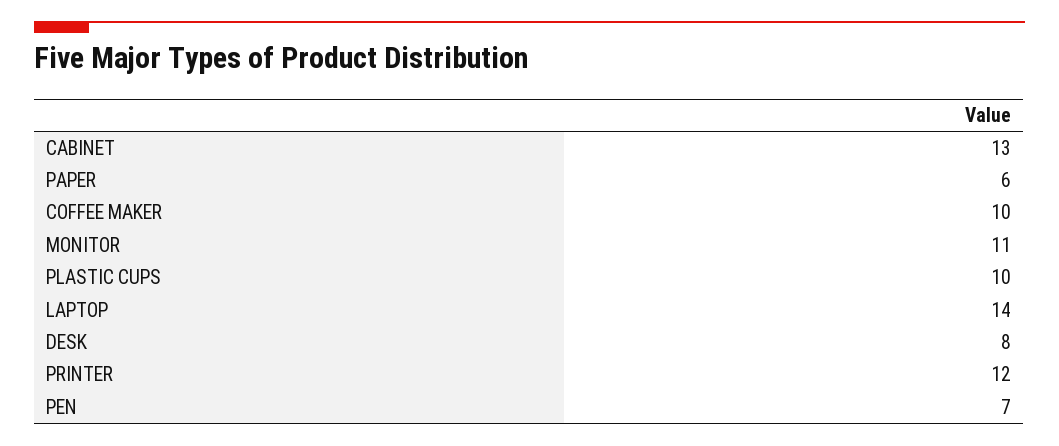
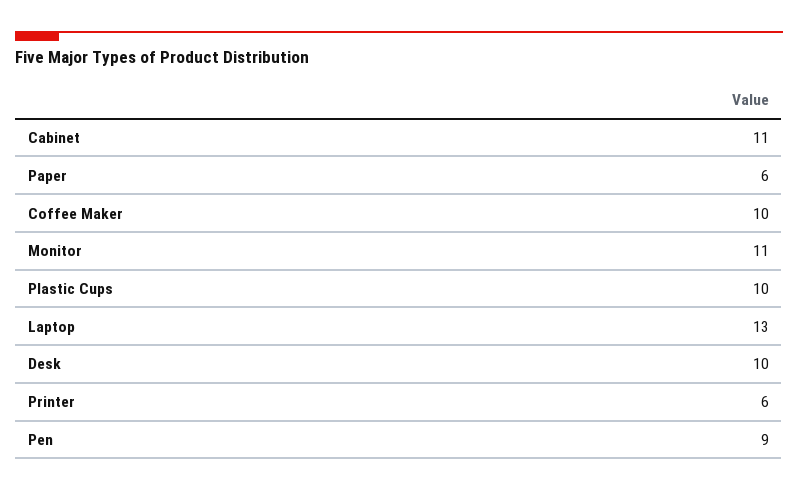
  {
-   "CABINET": 13,
+   "CABINET": 11,
    "PAPER": 6,
    "COFFEE MAKER": 10,
    "MONITOR": 11,
    "PLASTIC CUPS": 10,
-   "LAPTOP": 14,
+   "LAPTOP": 13,
-   "DESK": 8,
+   "DESK": 10,
-   "PRINTER": 12,
+   "PRINTER": 6,
-   "PEN": 7
+   "PEN": 9
  }

